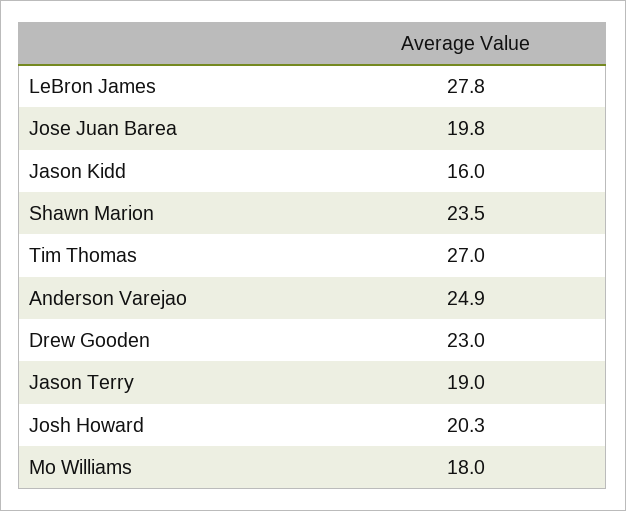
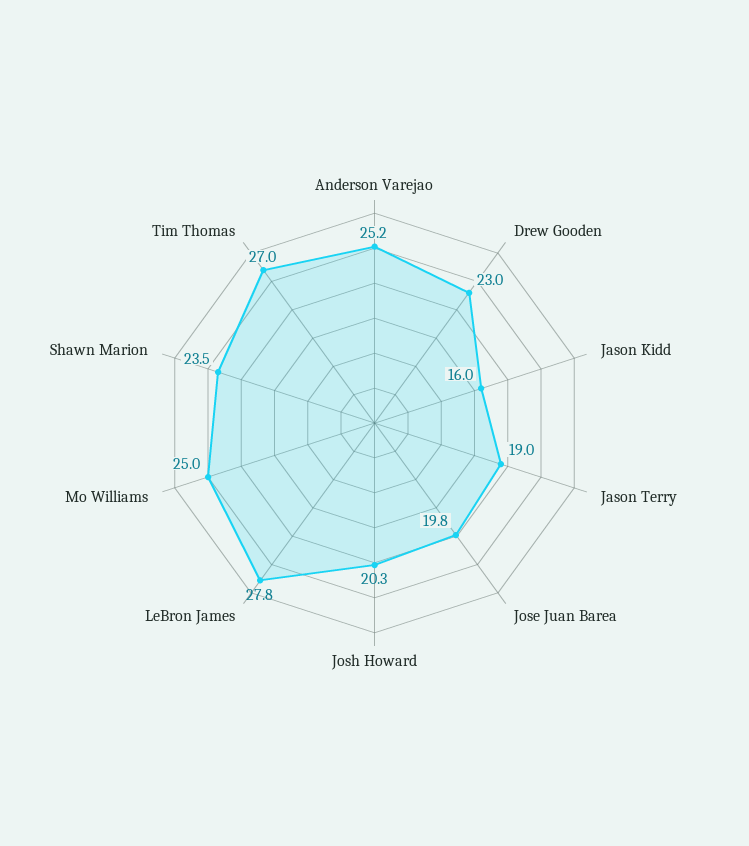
  {
    "LeBron James": 27.8,
    "Jose Juan Barea": 19.8,
    "Jason Kidd": 16,
    "Shawn Marion": 23.5,
    "Tim Thomas": 27,
-   "Anderson Varejao": 24.9,
+   "Anderson Varejao": 25.2,
    "Drew Gooden": 23,
    "Jason Terry": 19,
    "Josh Howard": 20.3,
-   "Mo Williams": 18
+   "Mo Williams": 25
  }

